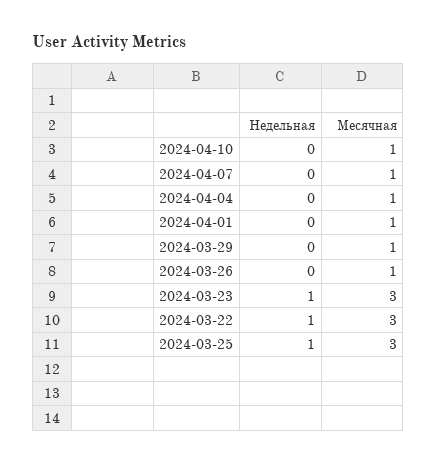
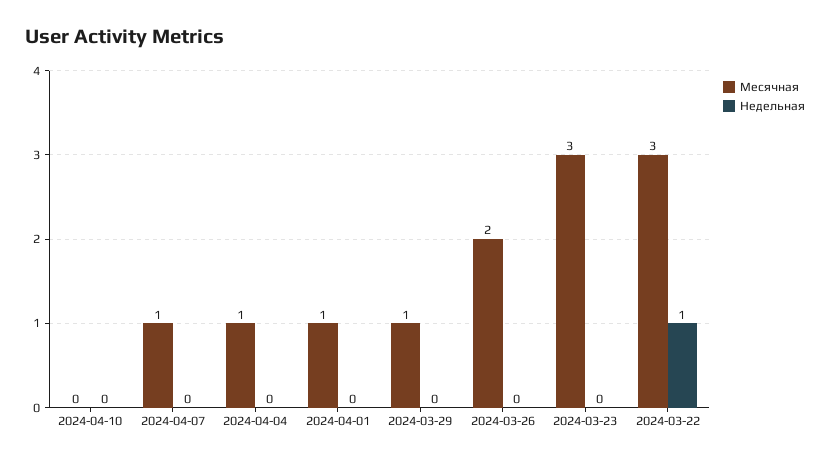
  {
    "Недельная": {
      "2024-04-10": 0,
      "2024-04-07": 0,
      "2024-04-04": 0,
      "2024-04-01": 0,
      "2024-03-29": 0,
      "2024-03-26": 0,
-     "2024-03-23": 1,
+     "2024-03-23": 0,
-     "2024-03-22": 1,
+     "2024-03-22": 1
-     "2024-03-25": 1
    },
    "Месячная": {
-     "2024-04-10": 1,
+     "2024-04-10": 0,
      "2024-04-07": 1,
      "2024-04-04": 1,
      "2024-04-01": 1,
      "2024-03-29": 1,
-     "2024-03-26": 1,
+     "2024-03-26": 2,
      "2024-03-23": 3,
-     "2024-03-22": 3,
+     "2024-03-22": 3
-     "2024-03-25": 3
    }
  }

